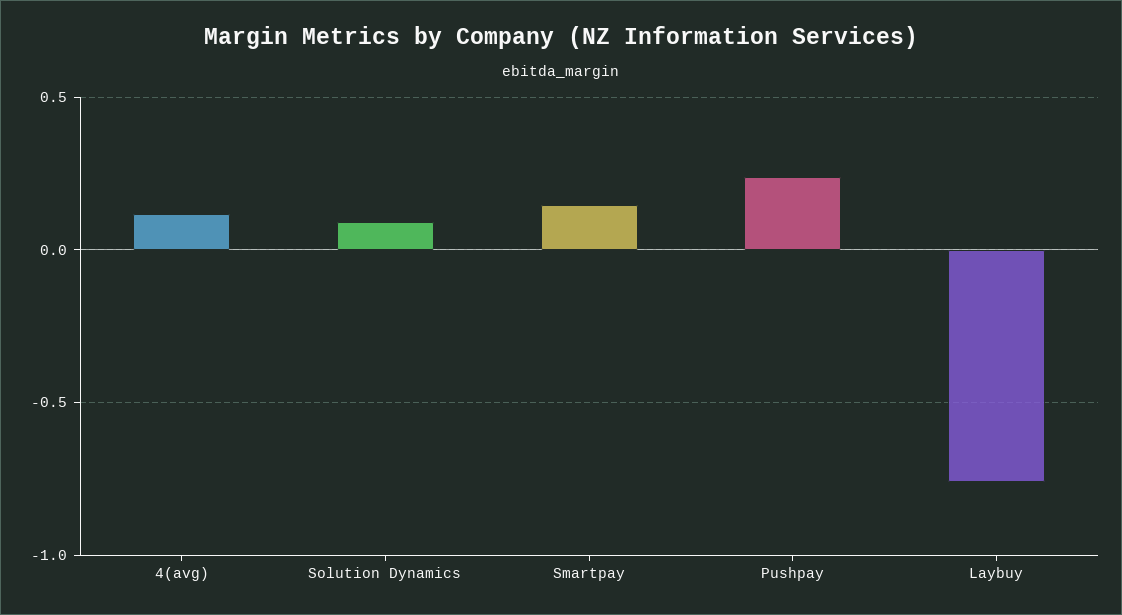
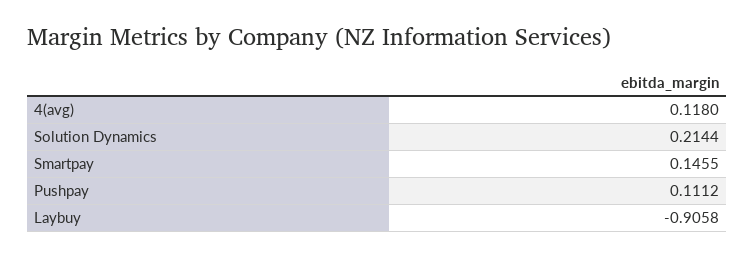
  {
    "4(avg)": 0.118,
-   "Solution Dynamics": 0.1,
+   "Solution Dynamics": 0.2144,
    "Smartpay": 0.1455,
-   "Pushpay": 0.25,
+   "Pushpay": 0.1112,
-   "Laybuy": -0.75
+   "Laybuy": -0.9058
  }

